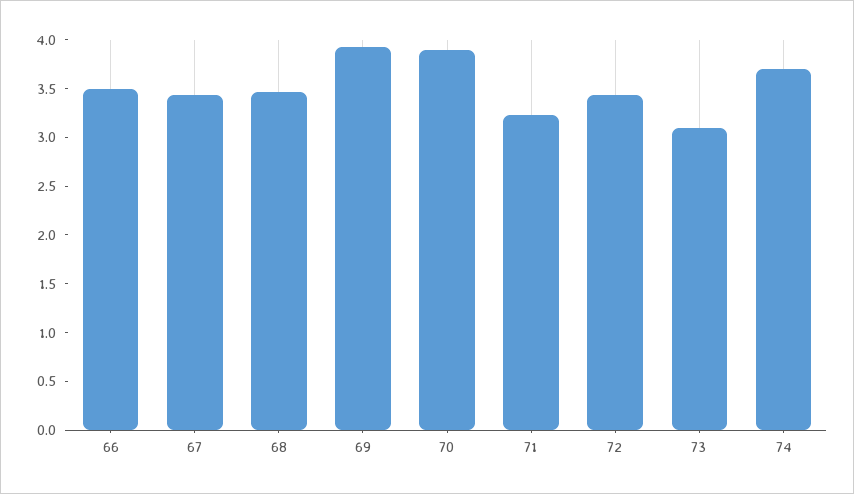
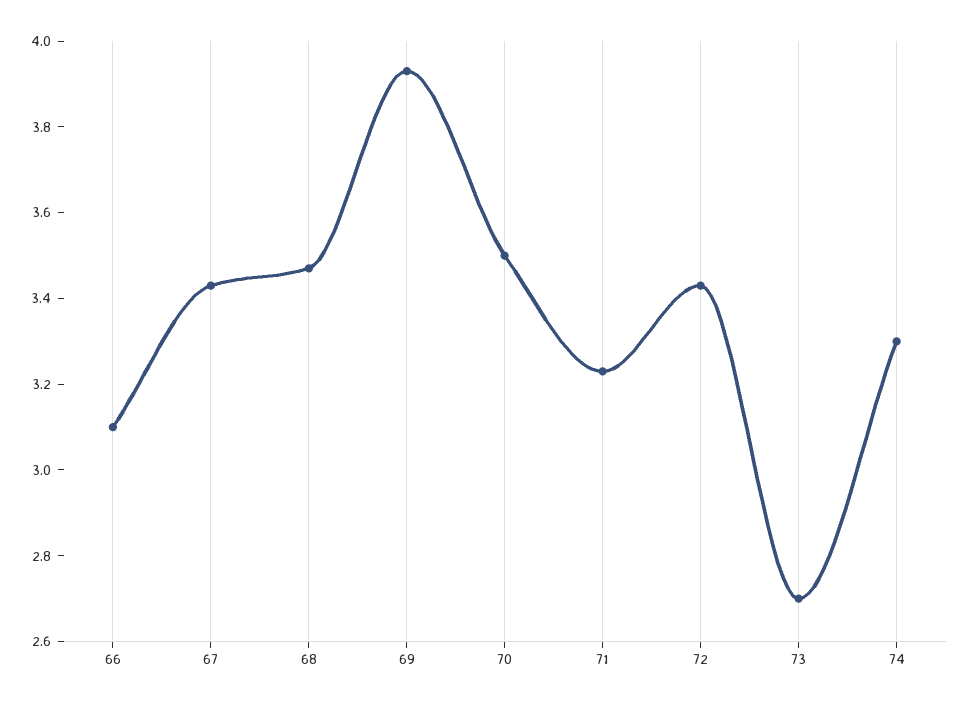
  {
-   "66": 3.5,
+   "66": 3.1,
    "67": 3.45,
    "68": 3.45,
    "69": 3.95,
-   "70": 3.9,
+   "70": 3.5,
    "71": 3.25,
    "72": 3.45,
-   "73": 3.1,
+   "73": 2.7,
-   "74": 3.7
+   "74": 3.3
  }

